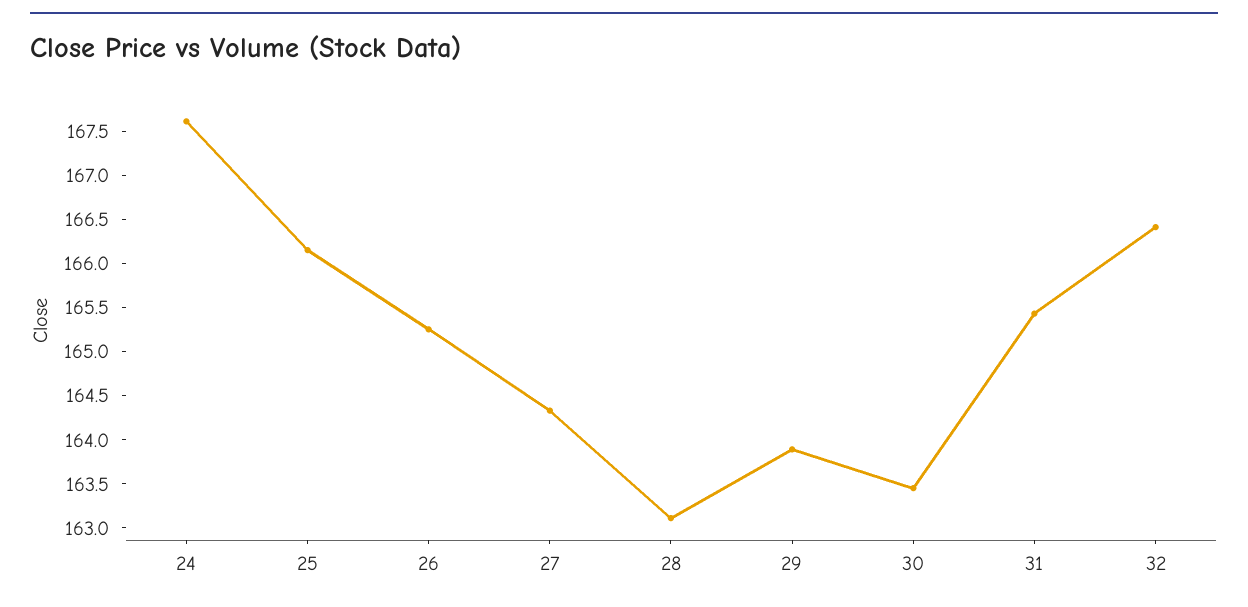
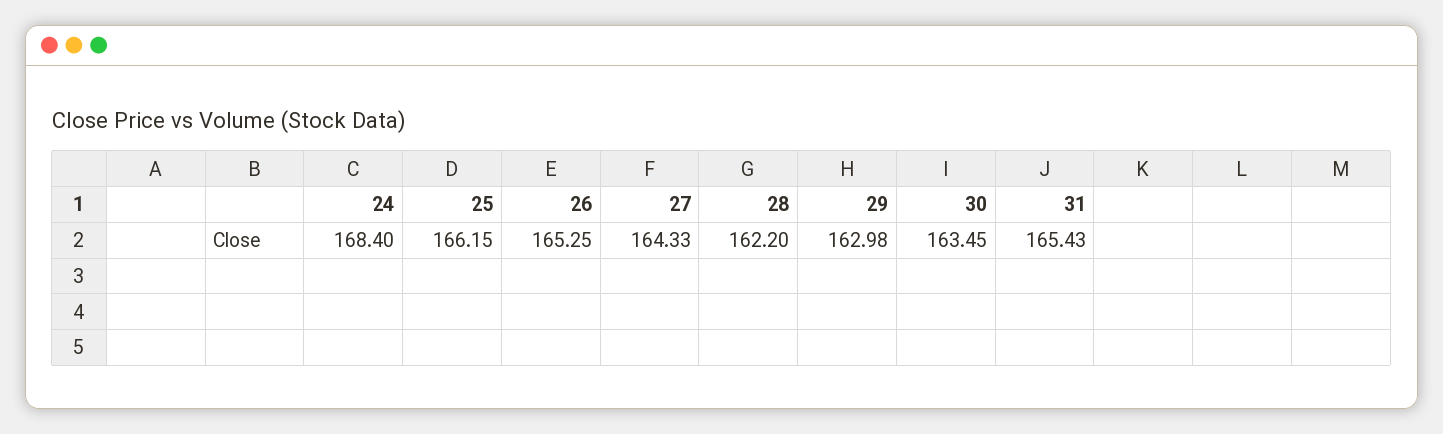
  {
-   "24": 167.6,
+   "24": 168.4,
    "25": 166.15,
    "26": 165.25,
    "27": 164.33,
-   "28": 163.1,
+   "28": 162.2,
-   "29": 163.9,
+   "29": 162.98,
    "30": 163.45,
-   "31": 165.43,
+   "31": 165.43
-   "32": 166.4
  }

